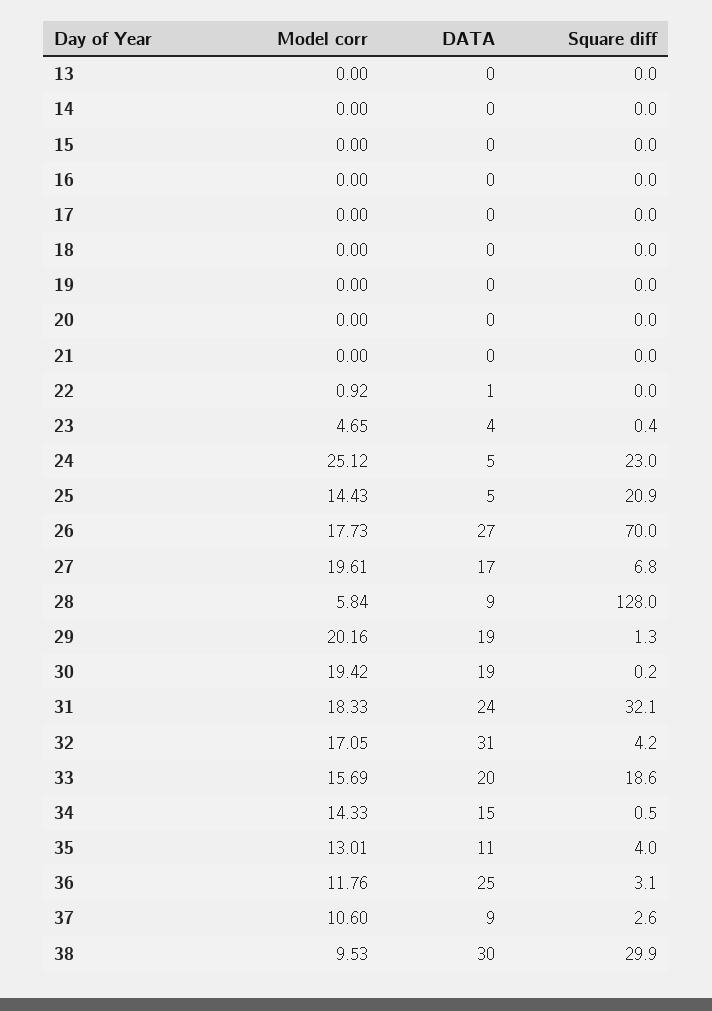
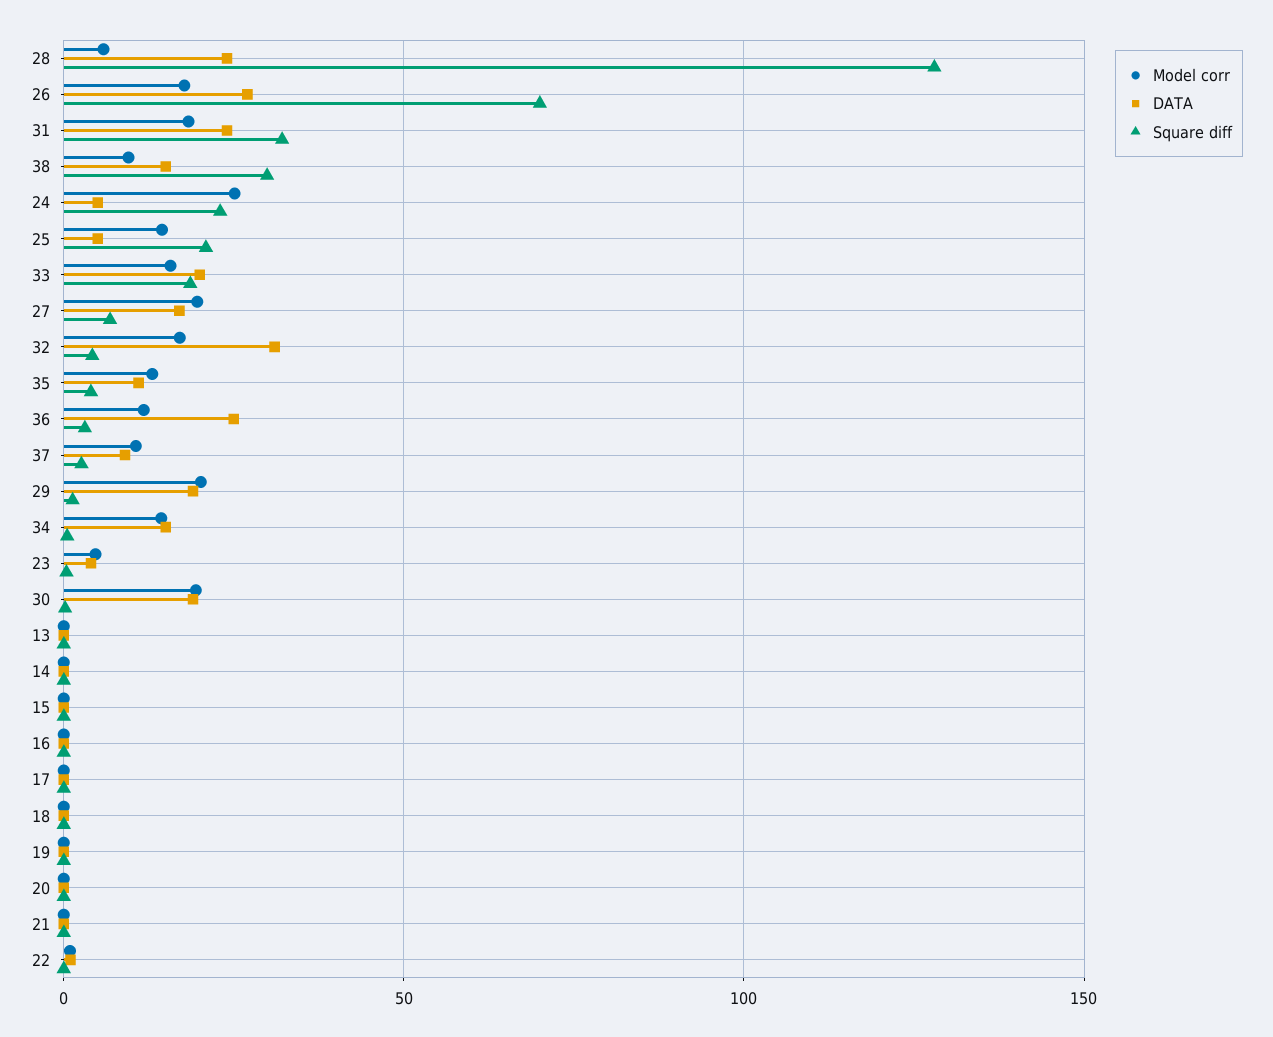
  {
    "Model corr": {
      "13": 0,
      "14": 0,
      "15": 0,
      "16": 0,
      "17": 0,
      "18": 0,
      "19": 0,
      "20": 0,
      "21": 0,
      "22": 0.92,
      "23": 4.65,
      "24": 25.12,
      "25": 14.43,
      "26": 17.73,
      "27": 19.61,
      "28": 5.84,
      "29": 20.16,
      "30": 19.42,
      "31": 18.33,
      "32": 17.05,
      "33": 15.69,
      "34": 14.33,
      "35": 13.01,
      "36": 11.76,
      "37": 10.6,
      "38": 9.53
    },
    "DATA": {
      "13": 0,
      "14": 0,
      "15": 0,
      "16": 0,
      "17": 0,
      "18": 0,
      "19": 0,
      "20": 0,
      "21": 0,
      "22": 1,
      "23": 4,
      "24": 5,
      "25": 5,
      "26": 27,
      "27": 17,
-     "28": 9,
+     "28": 25,
      "29": 19,
      "30": 19,
      "31": 24,
      "32": 31,
      "33": 20,
      "34": 15,
      "35": 11,
      "36": 25,
      "37": 9,
-     "38": 30
+     "38": 15
    },
    "Square diff": {
      "13": 0,
      "14": 0,
      "15": 0,
      "16": 0,
      "17": 0,
      "18": 0,
      "19": 0,
      "20": 0,
      "21": 0,
      "22": 0,
      "23": 0.4,
      "24": 23,
      "25": 20.9,
      "26": 70,
      "27": 6.8,
      "28": 128,
      "29": 1.3,
      "30": 0.2,
      "31": 32.1,
      "32": 4.2,
      "33": 18.6,
      "34": 0.5,
      "35": 4,
      "36": 3.1,
      "37": 2.6,
      "38": 29.9
    }
  }

